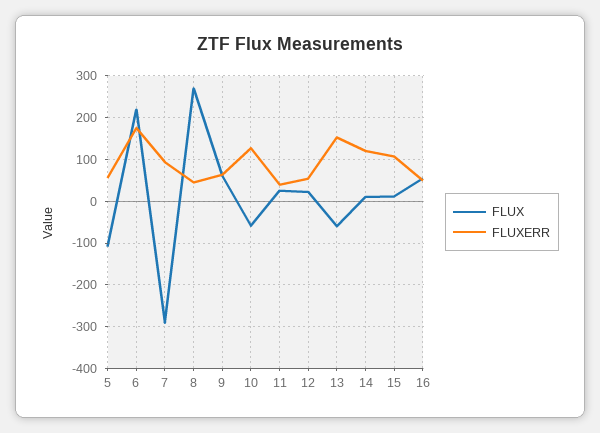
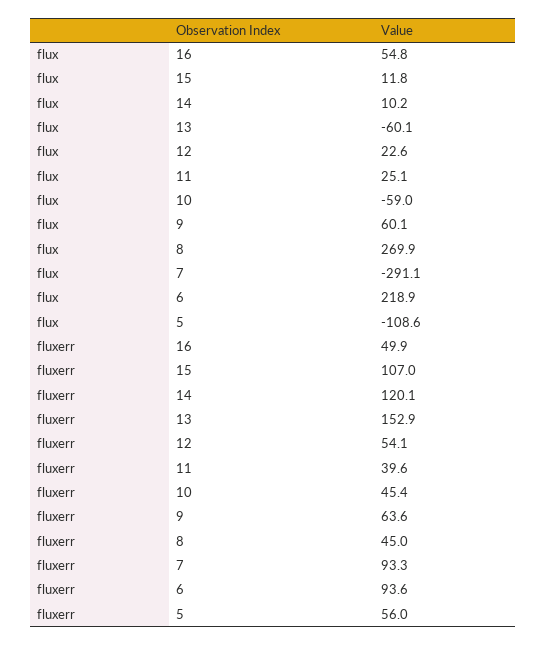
  {
    "FLUX": {
      "5": -108.6,
      "6": 218.9,
      "7": -291.1,
      "8": 269.9,
      "9": 60.1,
      "10": -59,
      "11": 25.1,
      "12": 22.6,
      "13": -60.1,
      "14": 10.2,
      "15": 11.8,
      "16": 54.8
    },
    "FLUXERR": {
      "5": 56,
-     "6": 180,
+     "6": 93.6,
      "7": 93.3,
      "8": 45,
      "9": 63.6,
-     "10": 120,
+     "10": 45.4,
      "11": 39.6,
      "12": 54.1,
      "13": 152.9,
      "14": 120.1,
      "15": 107,
      "16": 49.9
    }
  }

